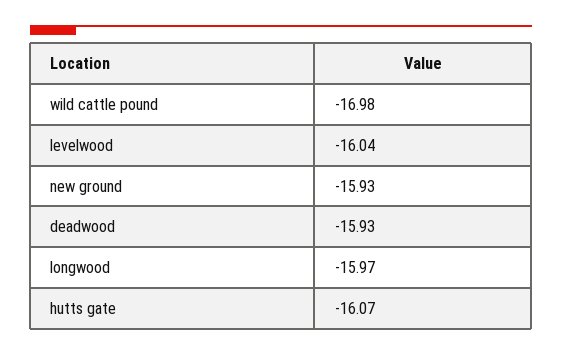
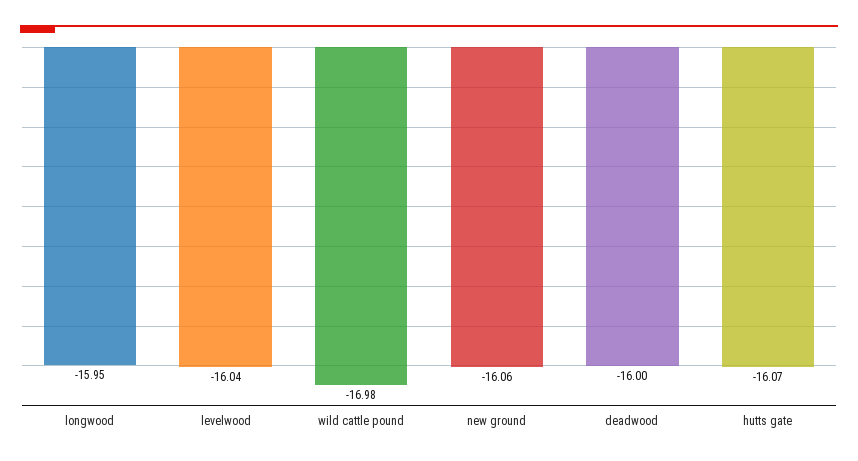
  {
    "wild cattle pound": -16.98,
    "levelwood": -16.04,
-   "new ground": -15.93,
+   "new ground": -16.06,
-   "deadwood": -15.93,
+   "deadwood": -16,
-   "longwood": -15.97,
+   "longwood": -15.95,
    "hutts gate": -16.07
  }

